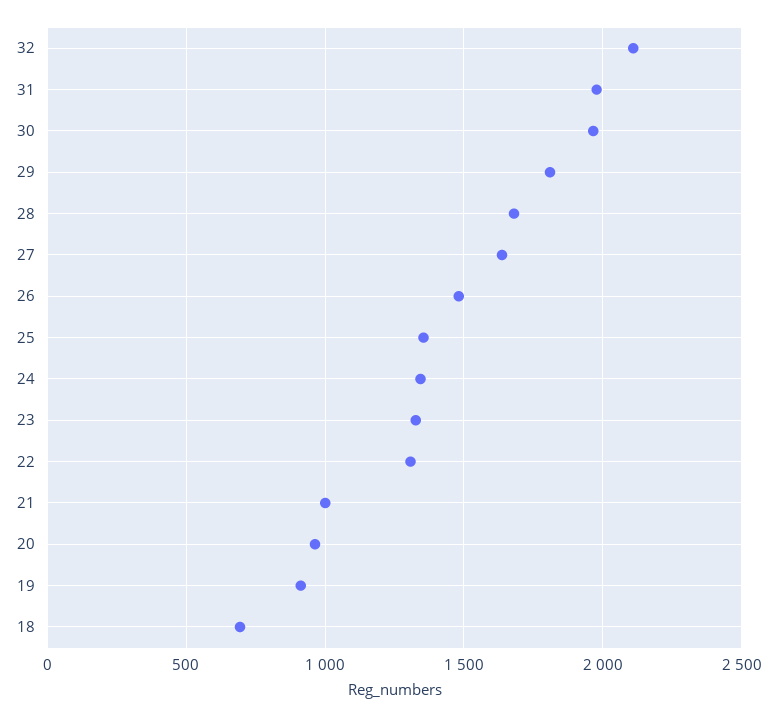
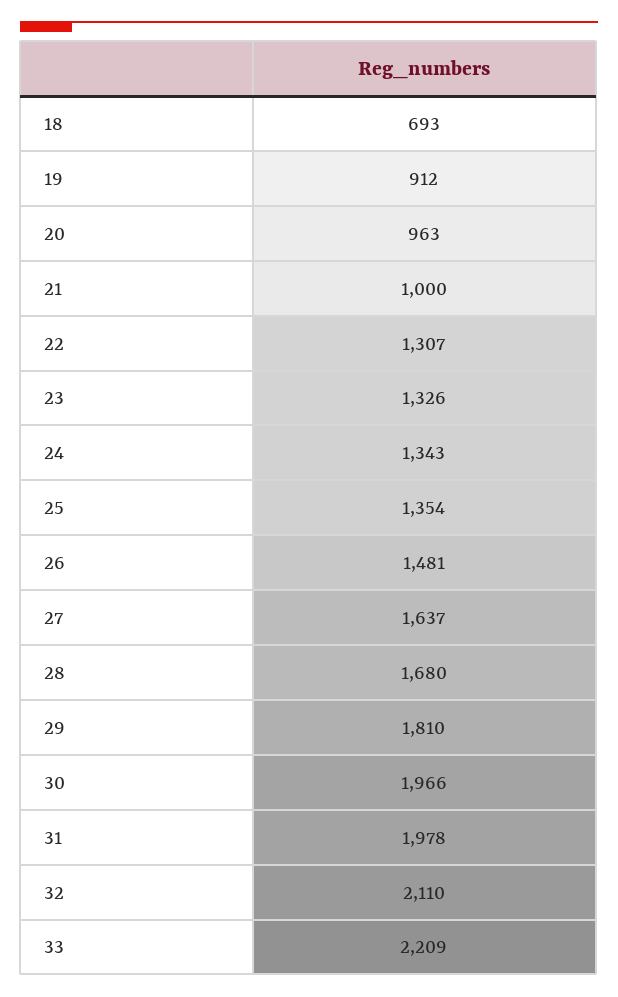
  {
    "32": 2110,
    "31": 1978,
    "30": 1966,
    "29": 1810,
    "28": 1680,
    "27": 1637,
    "26": 1481,
    "25": 1354,
    "24": 1343,
    "23": 1326,
    "22": 1307,
    "21": 1000,
    "20": 963,
    "19": 912,
-   "18": 693
+   "18": 693,
+   "33": 2209
  }

